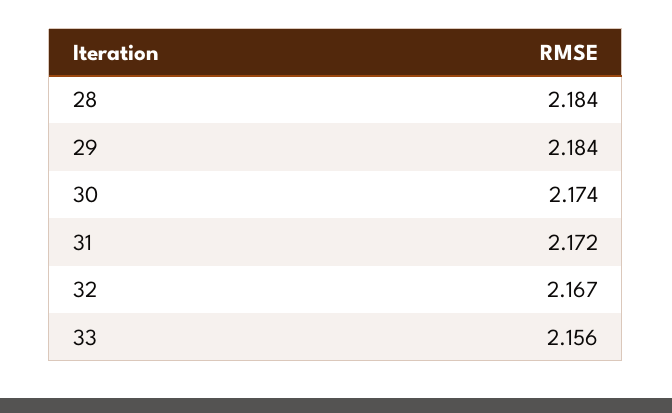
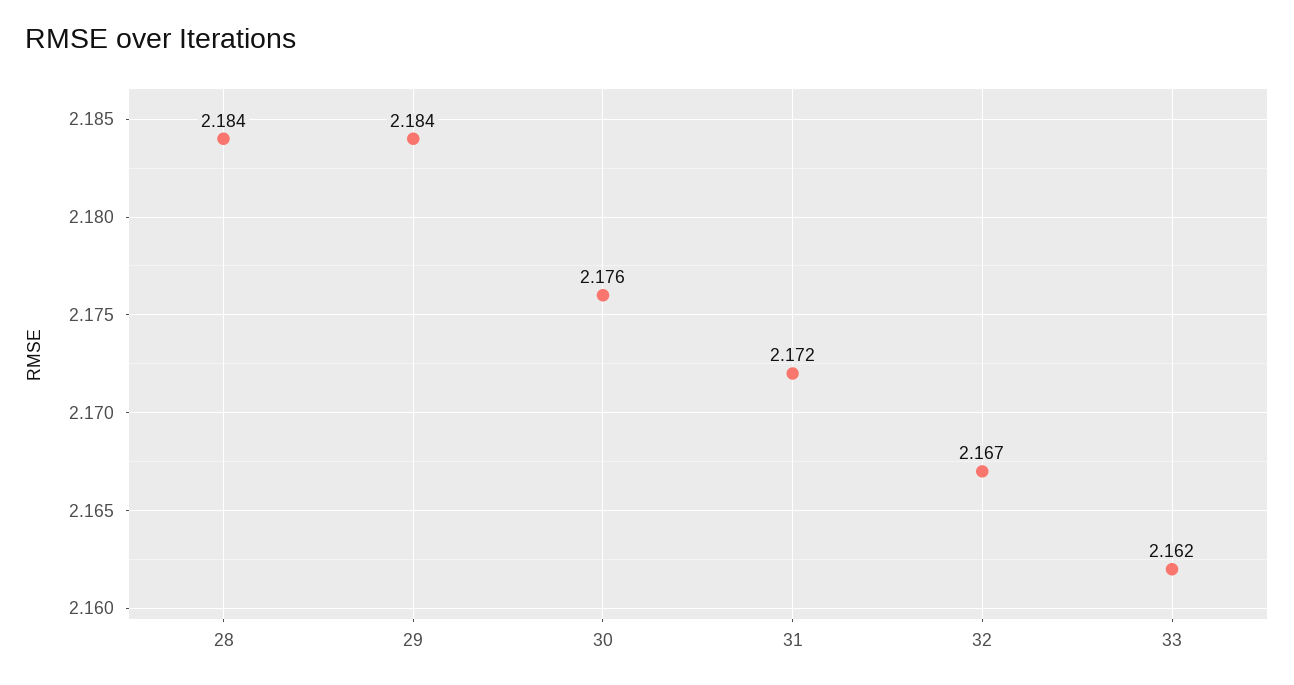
  {
    "28": 2.184,
    "29": 2.184,
-   "30": 2.174,
+   "30": 2.176,
    "31": 2.172,
    "32": 2.167,
-   "33": 2.156
+   "33": 2.162
  }

